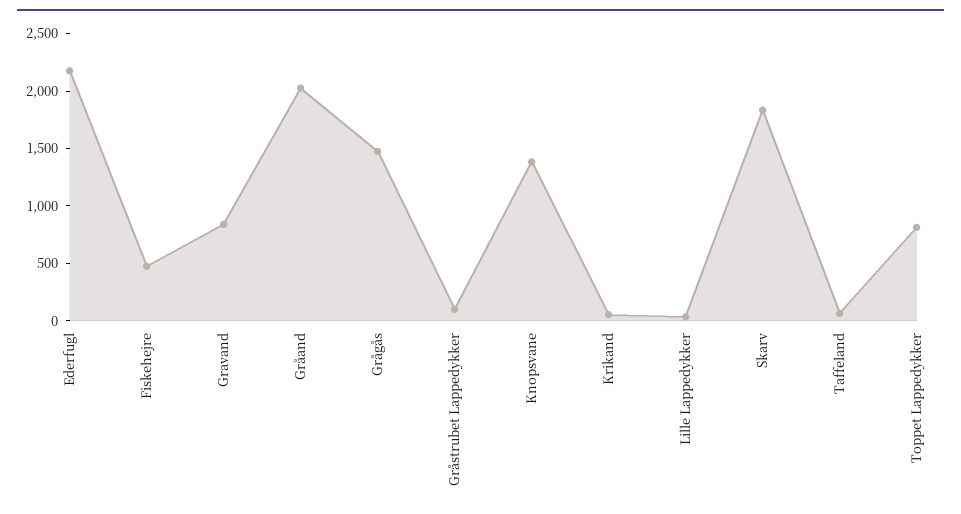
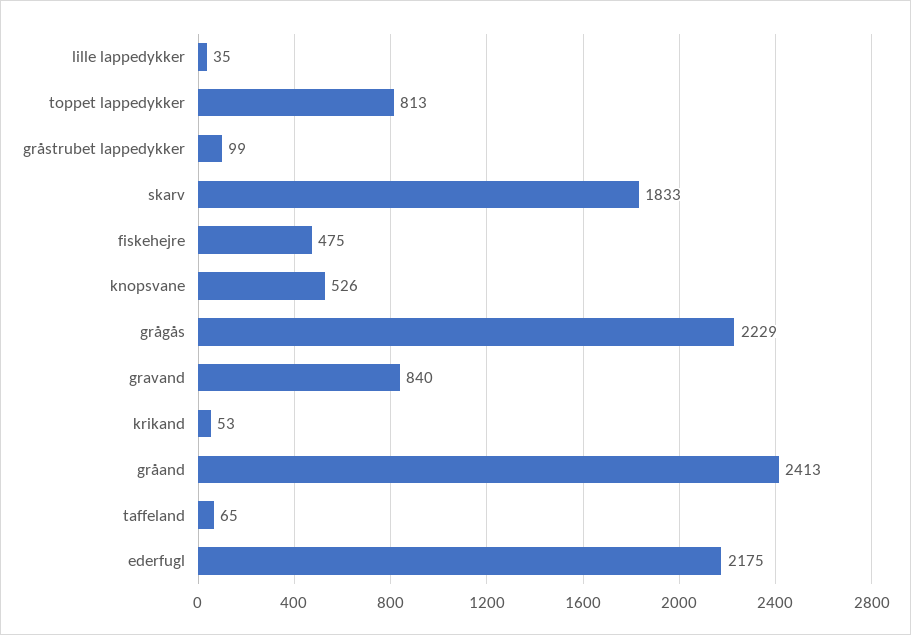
  {
    "Ederfugl": 2175,
    "Fiskehejre": 475,
    "Gravand": 840,
-   "Gråand": 2000,
+   "Gråand": 2413,
-   "Grågås": 1500,
+   "Grågås": 2229,
    "Gråstrubet Lappedykker": 99,
-   "Knopsvane": 1400,
+   "Knopsvane": 526,
    "Krikand": 53,
    "Lille Lappedykker": 35,
    "Skarv": 1833,
    "Taffeland": 65,
    "Toppet Lappedykker": 813
  }

